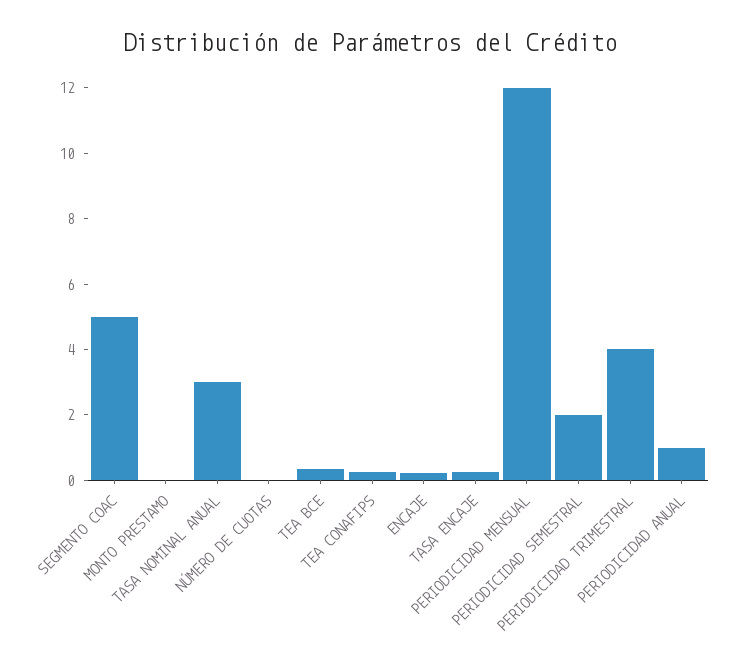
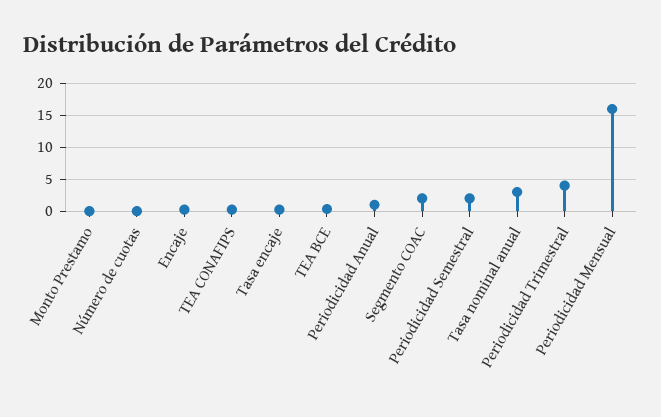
  {
-   "SEGMENTO COAC": 5,
+   "SEGMENTO COAC": 2,
    "MONTO PRESTAMO": 0,
    "TASA NOMINAL ANUAL": 3,
    "NÚMERO DE CUOTAS": 0,
    "TEA BCE": 0.5,
    "TEA CONAFIPS": 0.5,
    "ENCAJE": 0,
    "TASA ENCAJE": 0.5,
-   "PERIODICIDAD MENSUAL": 12,
+   "PERIODICIDAD MENSUAL": 16,
    "PERIODICIDAD SEMESTRAL": 2,
    "PERIODICIDAD TRIMESTRAL": 4,
    "PERIODICIDAD ANUAL": 1
  }

